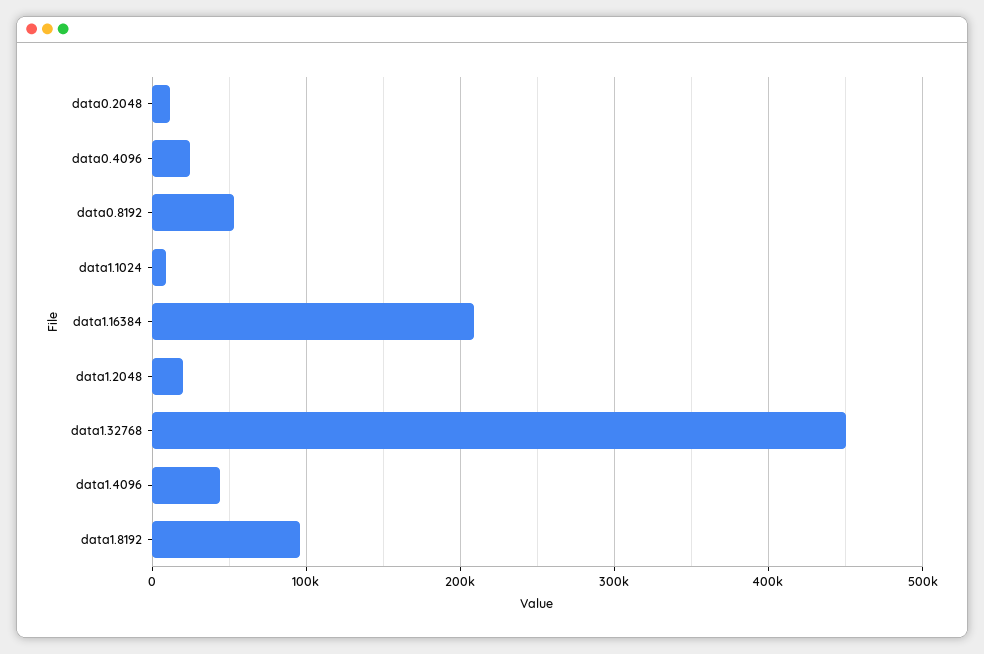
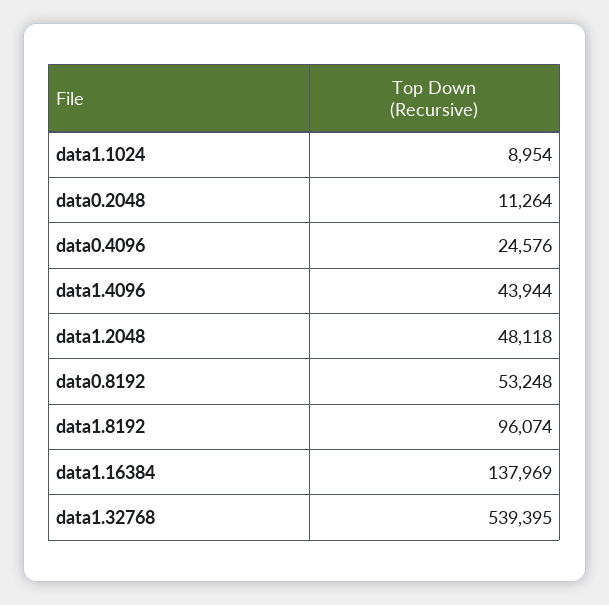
  {
    "data0.2048": 11264,
    "data0.4096": 24576,
    "data0.8192": 53248,
    "data1.1024": 8954,
-   "data1.16384": 210000,
+   "data1.16384": 137969,
-   "data1.2048": 20000,
+   "data1.2048": 48118,
-   "data1.32768": 450000,
+   "data1.32768": 539395,
    "data1.4096": 43944,
    "data1.8192": 96074
  }

